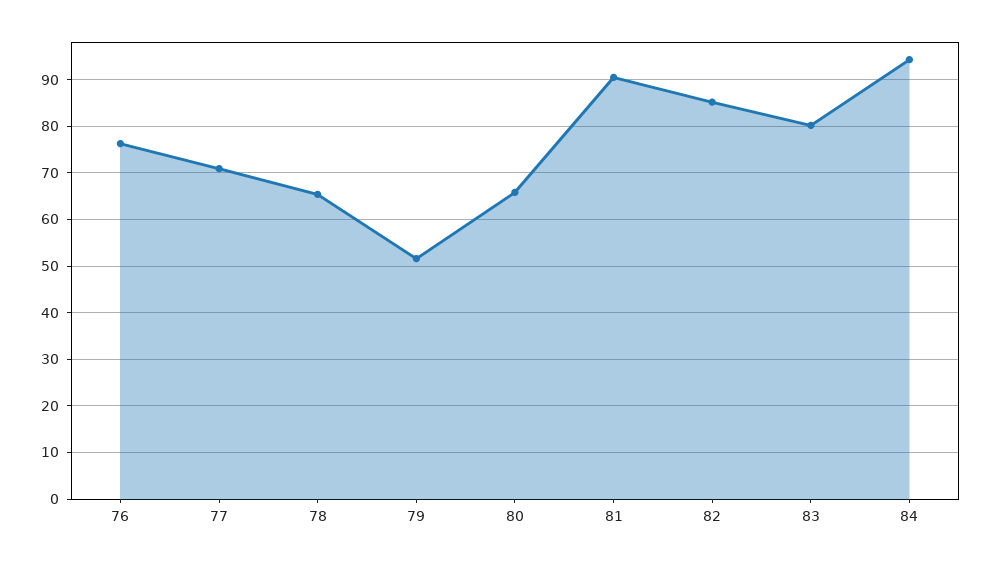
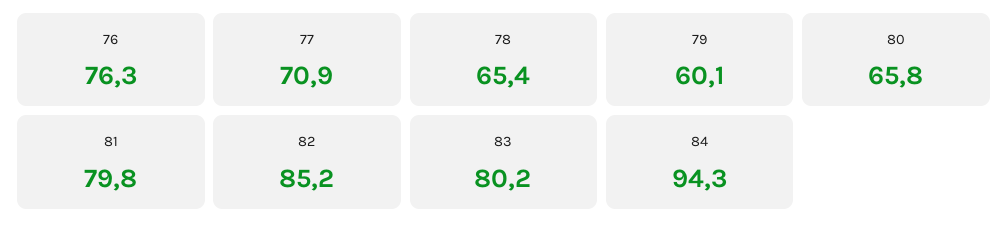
  {
    "76": 76.3,
    "77": 70.9,
    "78": 65.4,
-   "79": 52,
+   "79": 60.1,
    "80": 65.8,
-   "81": 90,
+   "81": 79.8,
    "82": 85.2,
    "83": 80.2,
    "84": 94.3
  }

